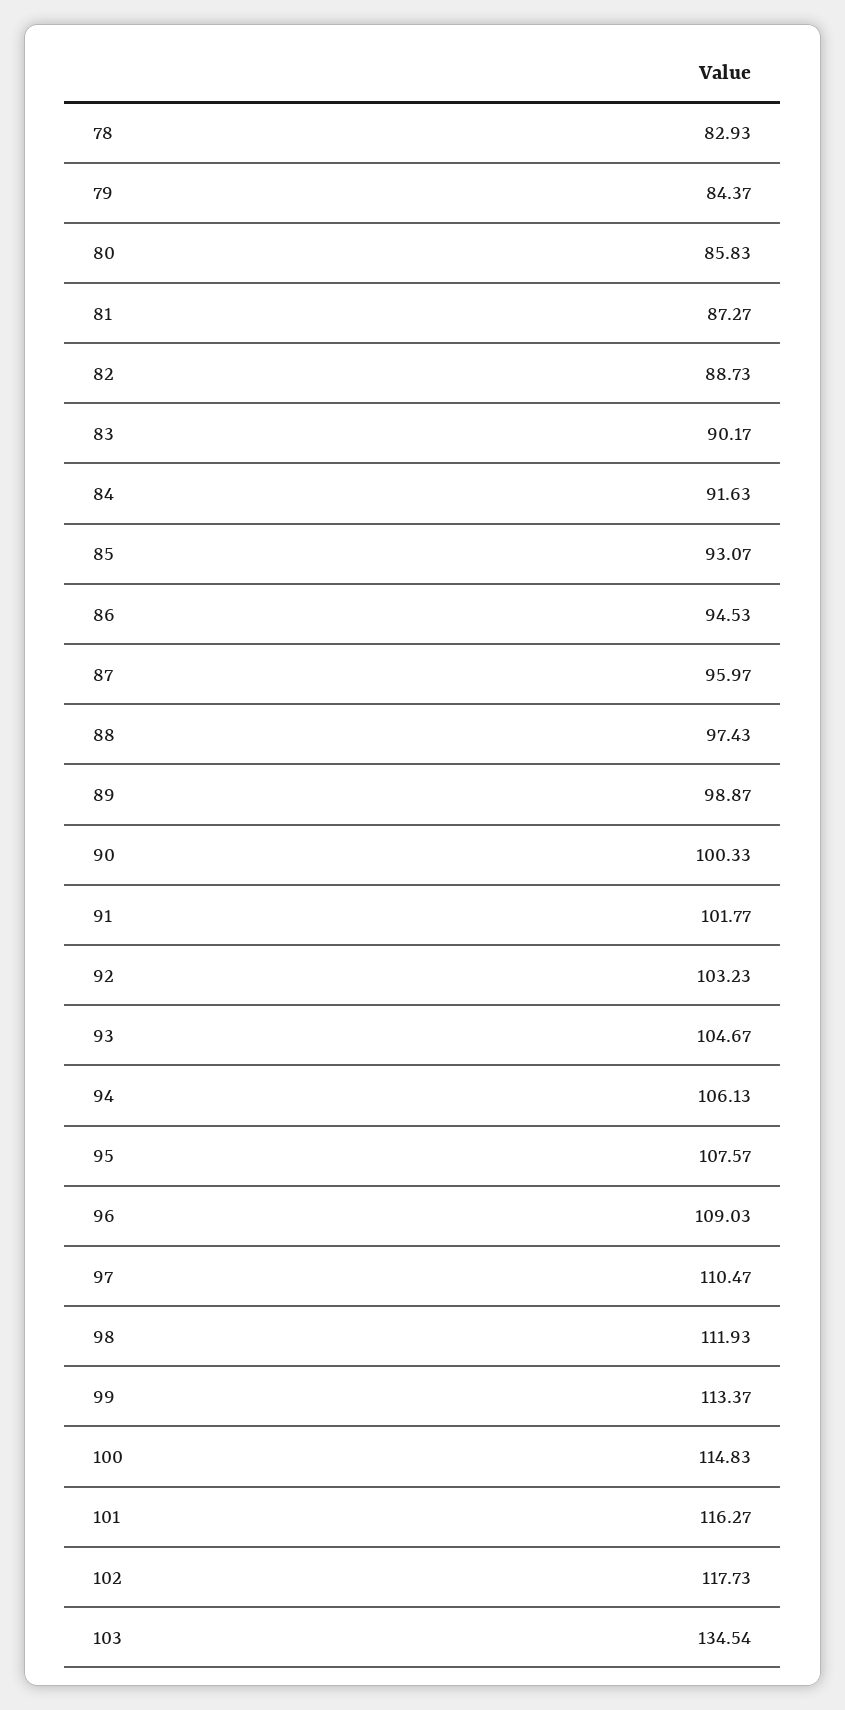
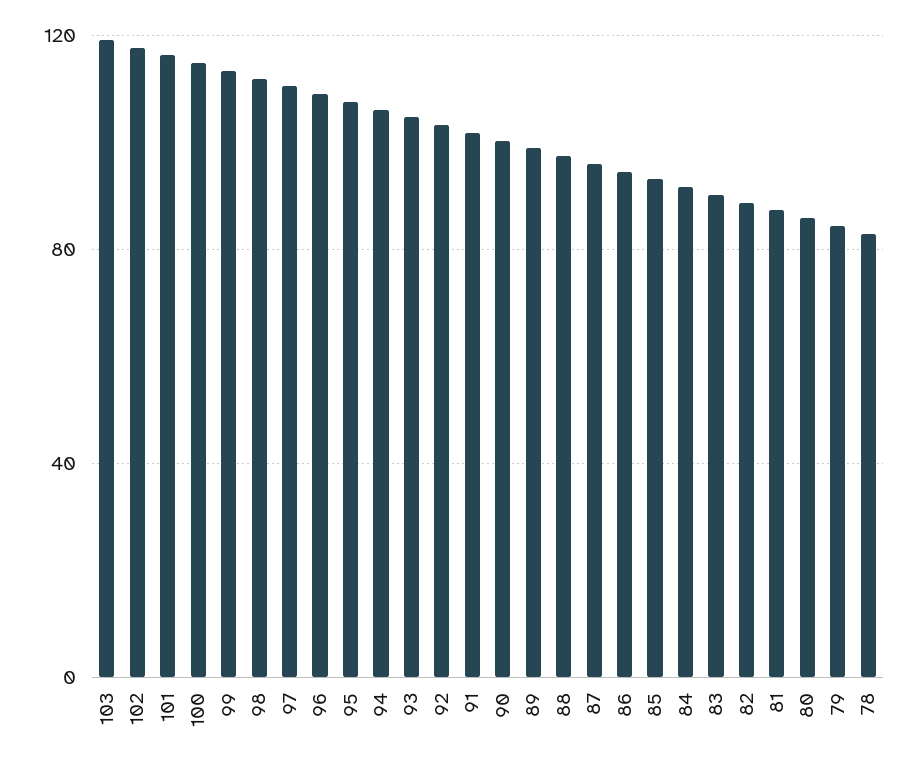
  {
    "78": 82.93,
    "79": 84.37,
    "80": 85.83,
    "81": 87.27,
    "82": 88.73,
    "83": 90.17,
    "84": 91.63,
    "85": 93.07,
    "86": 94.53,
    "87": 95.97,
    "88": 97.43,
    "89": 98.87,
    "90": 100.33,
    "91": 101.77,
    "92": 103.23,
    "93": 104.67,
    "94": 106.13,
    "95": 107.57,
    "96": 109.03,
    "97": 110.47,
    "98": 111.93,
    "99": 113.37,
    "100": 114.83,
    "101": 116.27,
    "102": 117.73,
-   "103": 134.54
+   "103": 120
  }

